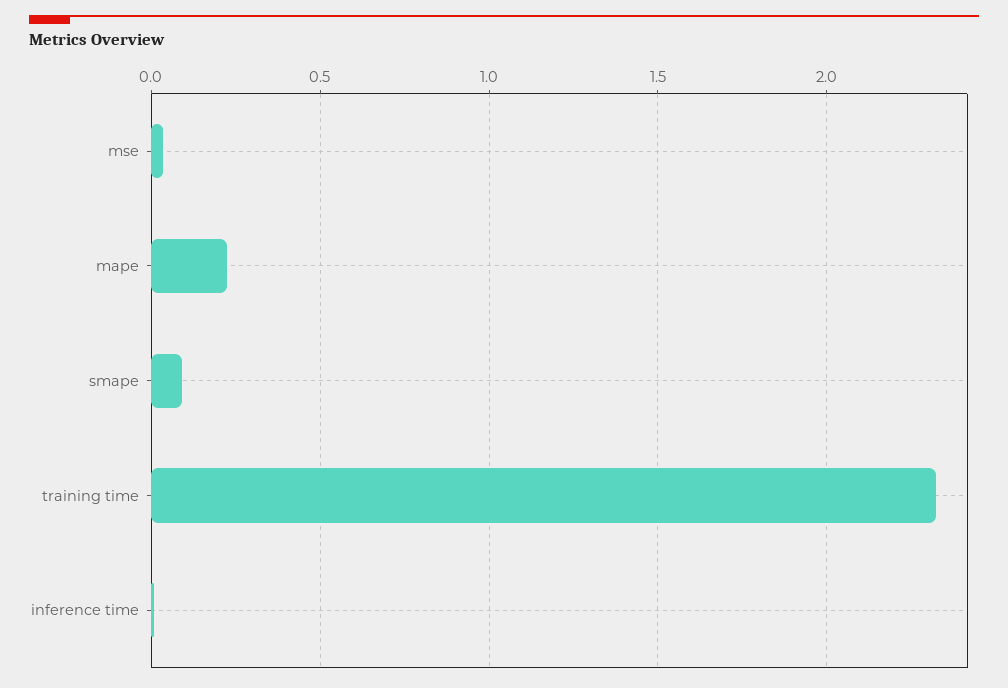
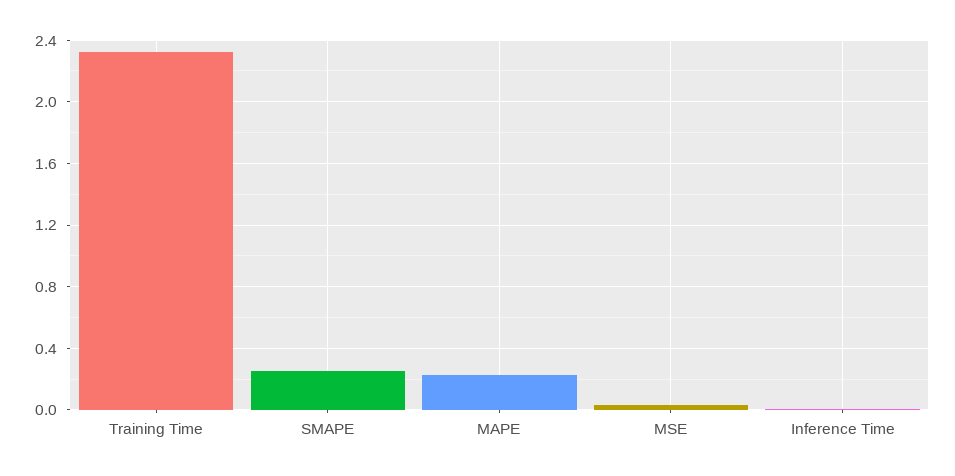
  {
    "mse": 0.05,
    "mape": 0.2,
-   "smape": 0.1,
+   "smape": 0.25,
    "training time": 2.3,
    "inference time": 0
  }

